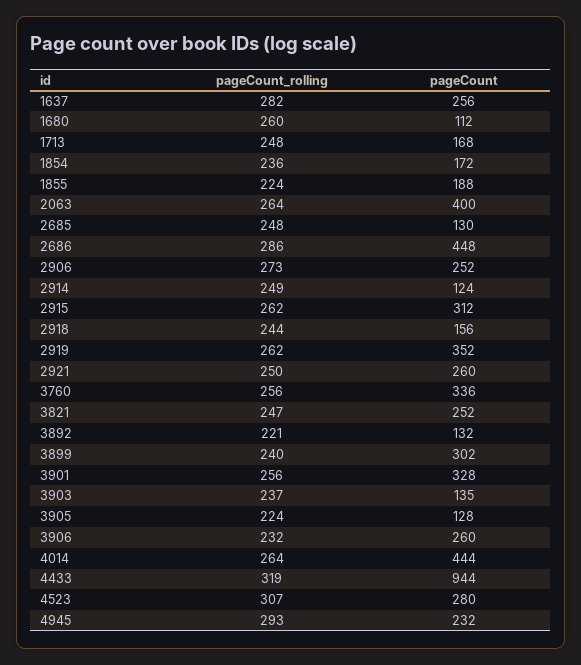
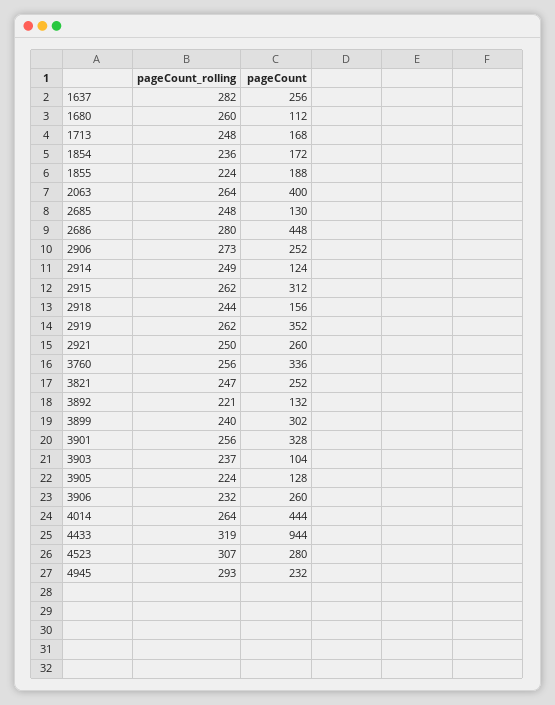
  {
    "pageCount_rolling": {
      "1637": 282,
      "1680": 260,
      "1713": 248,
      "1854": 236,
      "1855": 224,
      "2063": 264,
      "2685": 248,
-     "2686": 286,
+     "2686": 280,
      "2906": 273,
      "2914": 249,
      "2915": 262,
      "2918": 244,
      "2919": 262,
      "2921": 250,
      "3760": 256,
      "3821": 247,
      "3892": 221,
      "3899": 240,
      "3901": 256,
      "3903": 237,
      "3905": 224,
      "3906": 232,
      "4014": 264,
      "4433": 319,
      "4523": 307,
      "4945": 293
    },
    "pageCount": {
      "1637": 256,
      "1680": 112,
      "1713": 168,
      "1854": 172,
      "1855": 188,
      "2063": 400,
      "2685": 130,
      "2686": 448,
      "2906": 252,
      "2914": 124,
      "2915": 312,
      "2918": 156,
      "2919": 352,
      "2921": 260,
      "3760": 336,
      "3821": 252,
      "3892": 132,
      "3899": 302,
      "3901": 328,
-     "3903": 135,
+     "3903": 104,
      "3905": 128,
      "3906": 260,
      "4014": 444,
      "4433": 944,
      "4523": 280,
      "4945": 232
    }
  }

